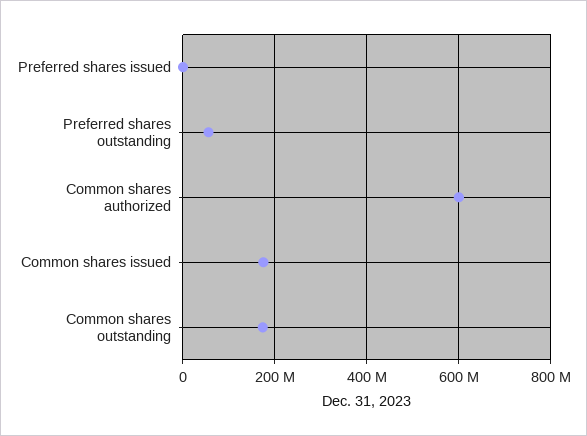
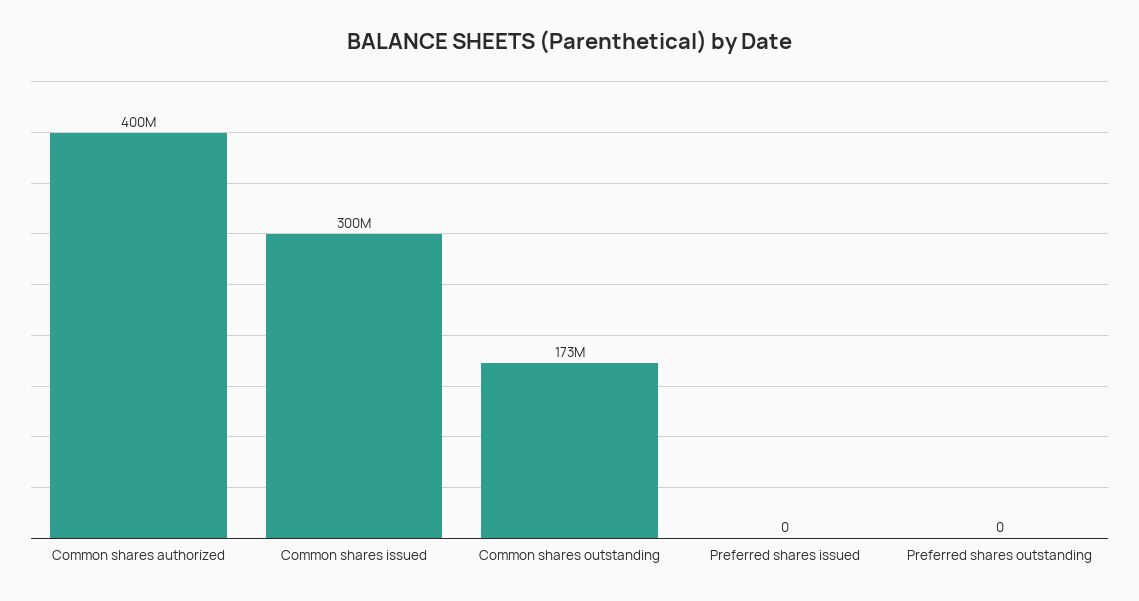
  {
    "Preferred shares issued": 0,
-   "Preferred shares outstanding": 60000000,
+   "Preferred shares outstanding": 0,
-   "Common shares authorized": 600000000,
+   "Common shares authorized": 400000000,
-   "Common shares issued": 180000000,
+   "Common shares issued": 300000000,
    "Common shares outstanding": 173000000
  }

